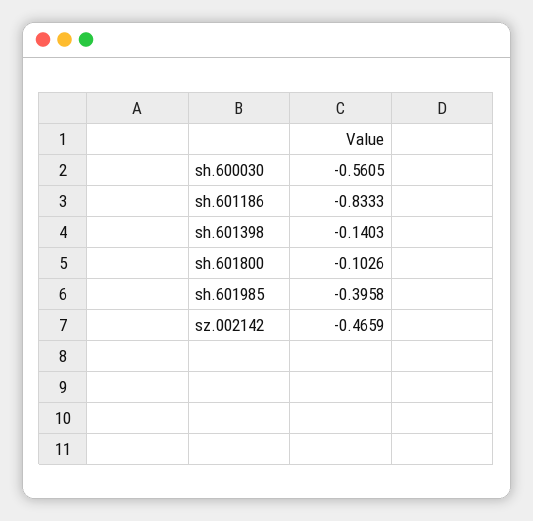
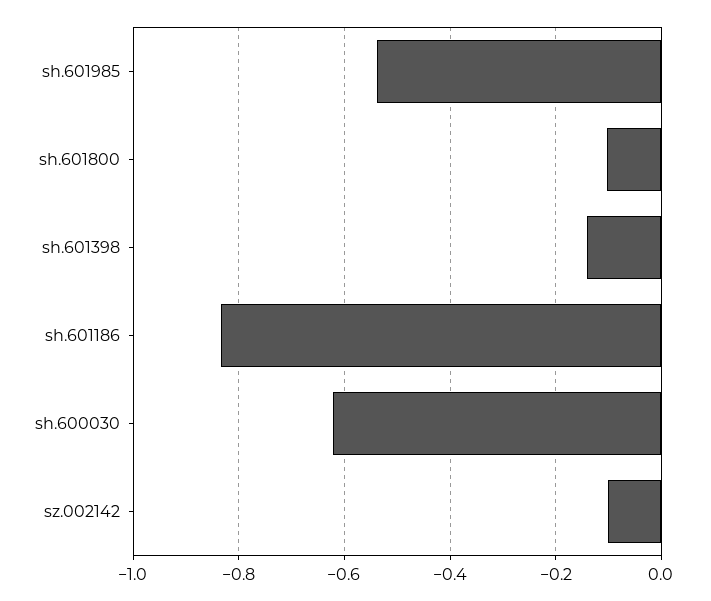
  {
-   "sh.600030": -0.5605,
+   "sh.600030": -0.62,
    "sh.601186": -0.8333,
    "sh.601398": -0.1403,
    "sh.601800": -0.1026,
-   "sh.601985": -0.3958,
+   "sh.601985": -0.54,
-   "sz.002142": -0.4659
+   "sz.002142": -0.1
  }

